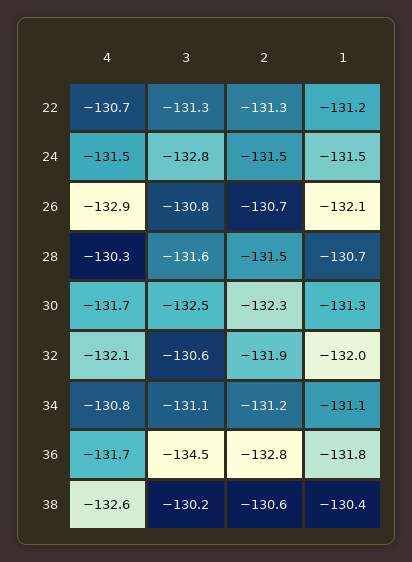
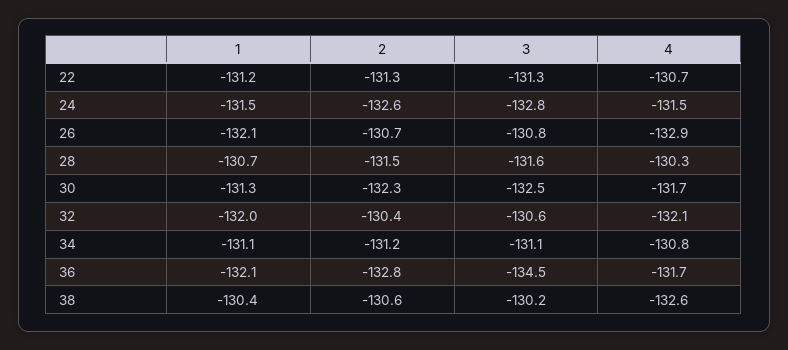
  {
    "4": {
      "22": -130.7,
      "24": -131.5,
      "26": -132.9,
      "28": -130.3,
      "30": -131.7,
      "32": -132.1,
      "34": -130.8,
      "36": -131.7,
      "38": -132.6
    },
    "3": {
      "22": -131.3,
      "24": -132.8,
      "26": -130.8,
      "28": -131.6,
      "30": -132.5,
      "32": -130.6,
      "34": -131.1,
      "36": -134.5,
      "38": -130.2
    },
    "2": {
      "22": -131.3,
-     "24": -131.5,
+     "24": -132.6,
      "26": -130.7,
      "28": -131.5,
      "30": -132.3,
-     "32": -131.9,
+     "32": -130.4,
      "34": -131.2,
      "36": -132.8,
      "38": -130.6
    },
    "1": {
      "22": -131.2,
      "24": -131.5,
      "26": -132.1,
      "28": -130.7,
      "30": -131.3,
      "32": -132,
      "34": -131.1,
-     "36": -131.8,
+     "36": -132.1,
      "38": -130.4
    }
  }

